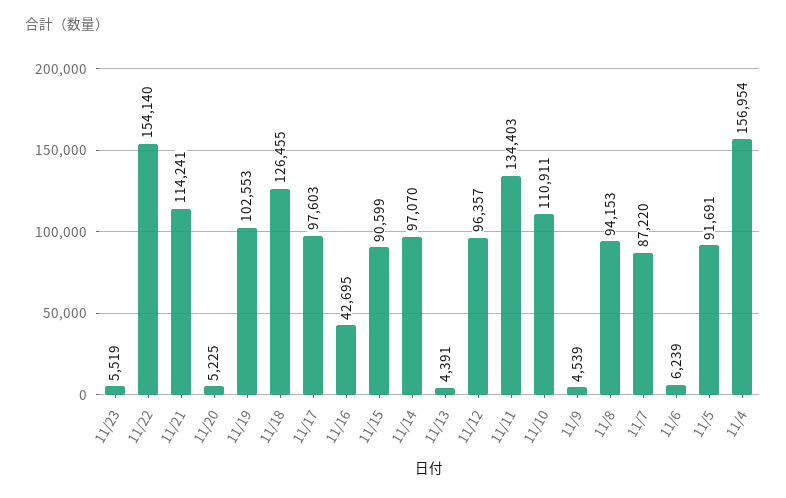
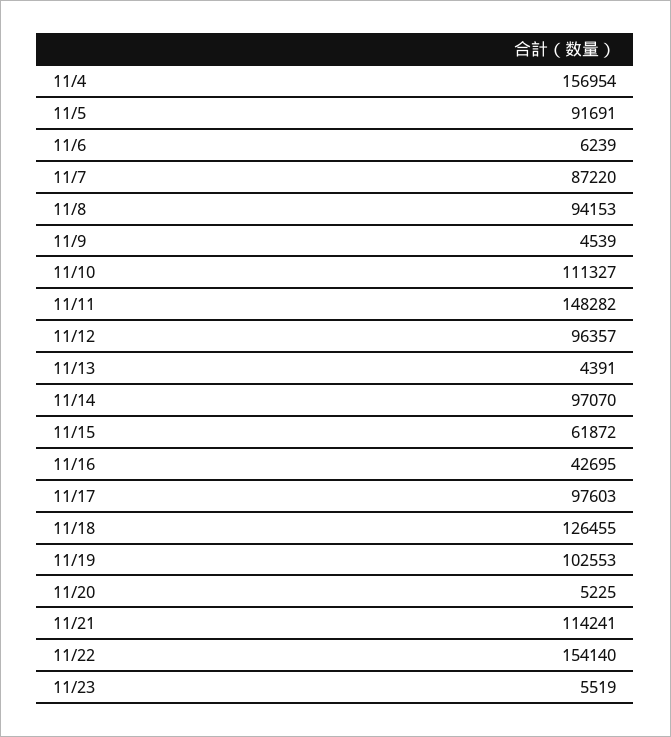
  {
    "11/23": 5519,
    "11/22": 154140,
    "11/21": 114241,
    "11/20": 5225,
    "11/19": 102553,
    "11/18": 126455,
    "11/17": 97603,
    "11/16": 42695,
-   "11/15": 90599,
+   "11/15": 61872,
    "11/14": 97070,
    "11/13": 4391,
    "11/12": 96357,
-   "11/11": 134403,
+   "11/11": 148282,
-   "11/10": 110911,
+   "11/10": 111327,
    "11/9": 4539,
    "11/8": 94153,
    "11/7": 87220,
    "11/6": 6239,
    "11/5": 91691,
    "11/4": 156954
  }

